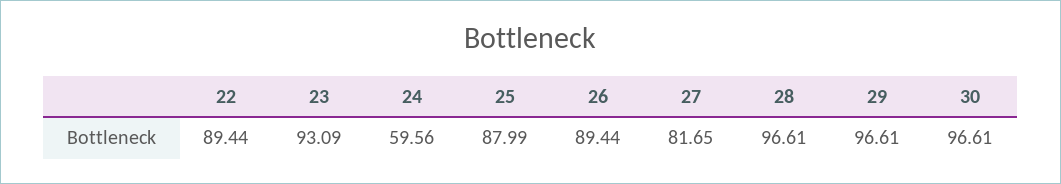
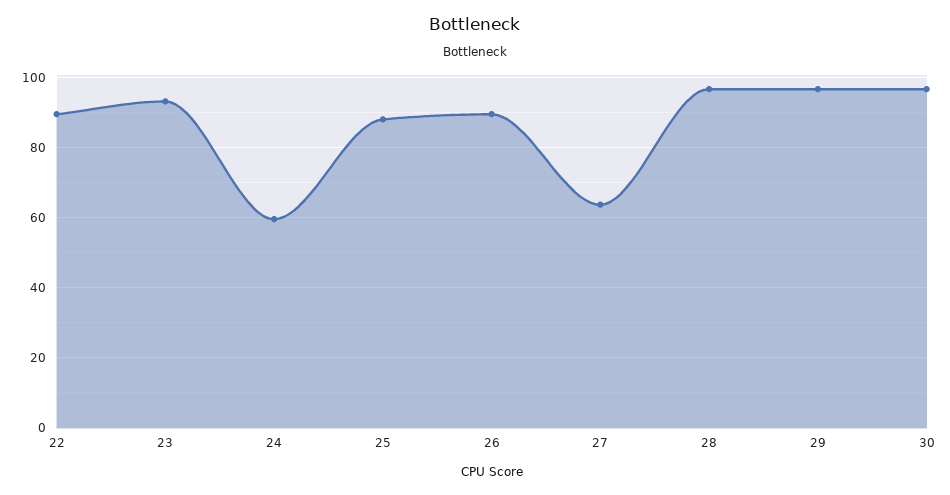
  {
    "22": 89.44,
    "23": 93.09,
    "24": 59.56,
    "25": 87.99,
    "26": 89.44,
-   "27": 81.65,
+   "27": 64,
    "28": 96.61,
    "29": 96.61,
    "30": 96.61
  }

